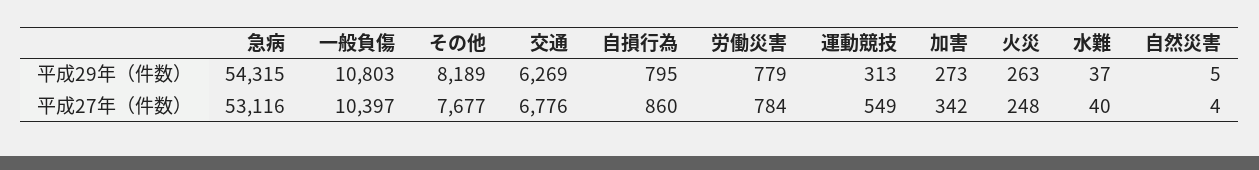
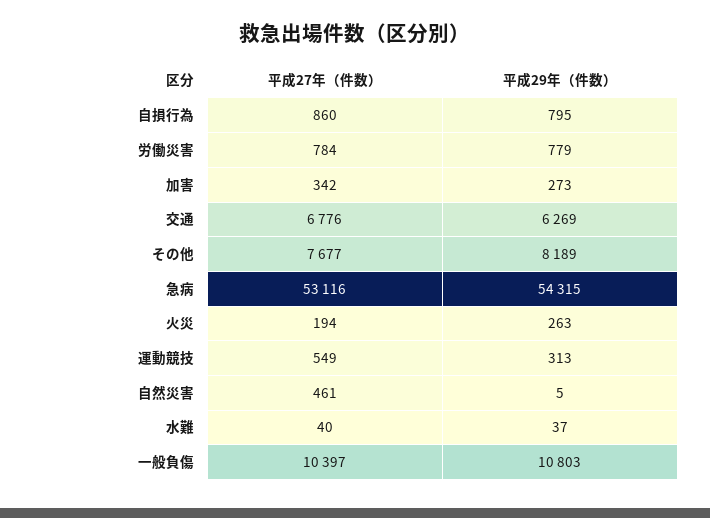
  {
    "急病": {
      "平成29年（件数）": 54315,
      "平成27年（件数）": 53116
    },
    "一般負傷": {
      "平成29年（件数）": 10803,
      "平成27年（件数）": 10397
    },
    "その他": {
      "平成29年（件数）": 8189,
      "平成27年（件数）": 7677
    },
    "交通": {
      "平成29年（件数）": 6269,
      "平成27年（件数）": 6776
    },
    "自損行為": {
      "平成29年（件数）": 795,
      "平成27年（件数）": 860
    },
    "労働災害": {
      "平成29年（件数）": 779,
      "平成27年（件数）": 784
    },
    "運動競技": {
      "平成29年（件数）": 313,
      "平成27年（件数）": 549
    },
    "加害": {
      "平成29年（件数）": 273,
      "平成27年（件数）": 342
    },
    "火災": {
      "平成29年（件数）": 263,
-     "平成27年（件数）": 248
+     "平成27年（件数）": 194
    },
    "水難": {
      "平成29年（件数）": 37,
      "平成27年（件数）": 40
    },
    "自然災害": {
      "平成29年（件数）": 5,
-     "平成27年（件数）": 4
+     "平成27年（件数）": 461
    }
  }

